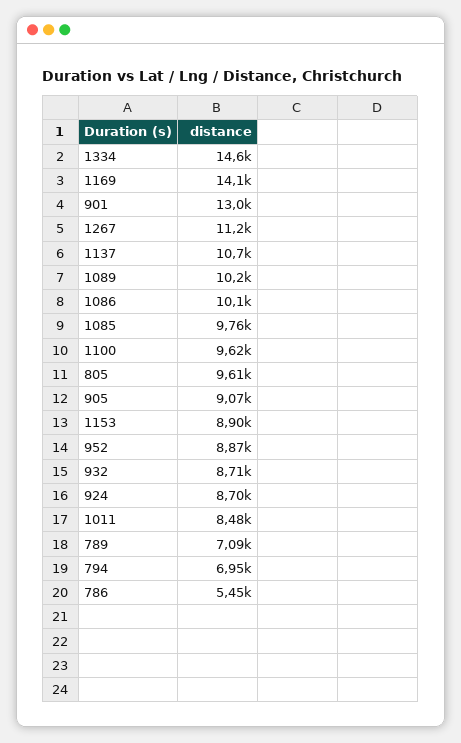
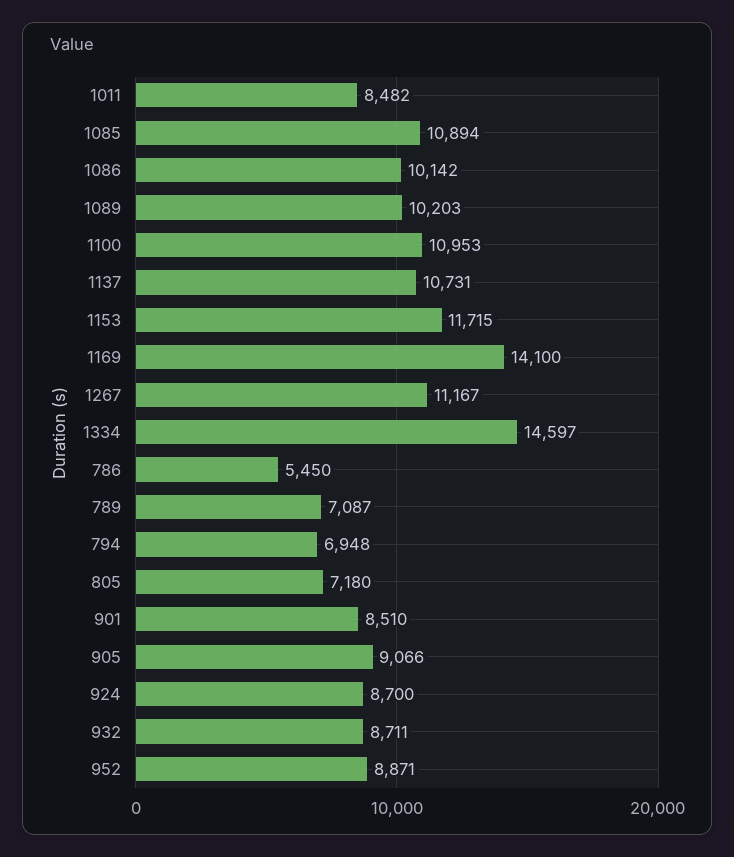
  {
    "1334": 14597,
    "1169": 14100,
-   "901": 13000,
+   "901": 8510,
    "1267": 11167,
    "1137": 10731,
    "1089": 10203,
    "1086": 10142,
-   "1085": 9760,
+   "1085": 10894,
-   "1100": 9620,
+   "1100": 10953,
-   "805": 9610,
+   "805": 7180,
    "905": 9066,
-   "1153": 8900,
+   "1153": 11715,
    "952": 8871,
    "932": 8711,
    "924": 8700,
    "1011": 8482,
    "789": 7087,
    "794": 6948,
    "786": 5450
  }

